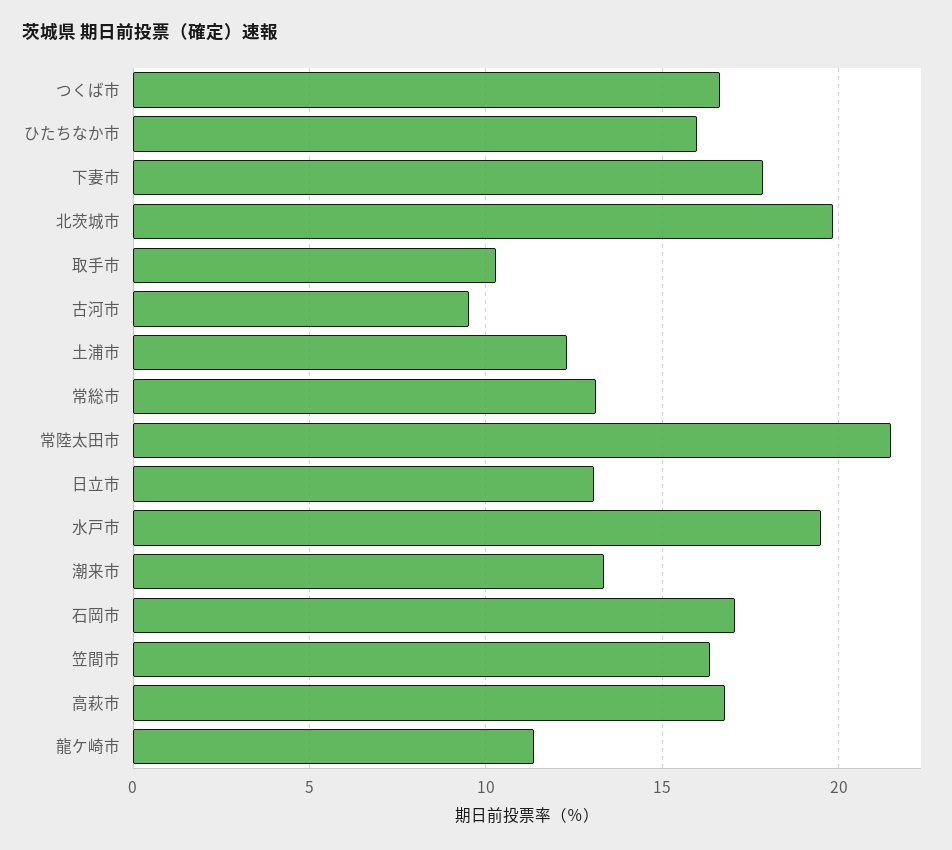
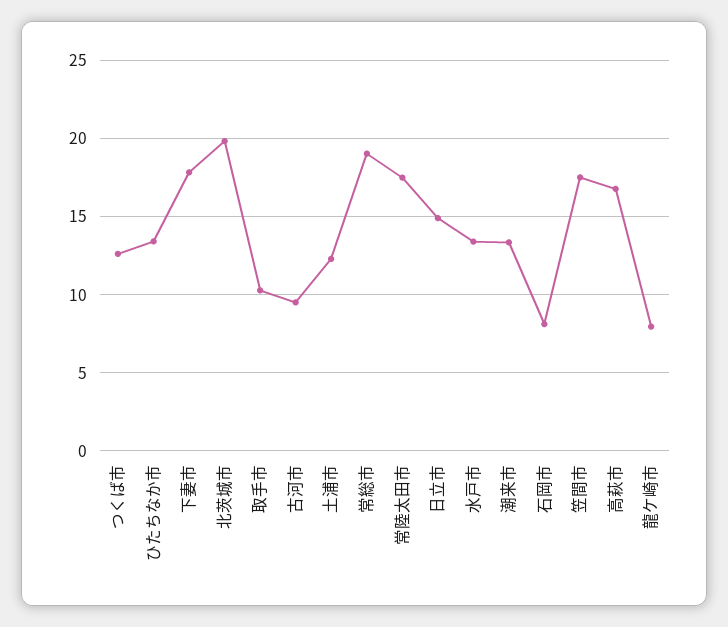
  {
-   "つくば市": 16.5,
+   "つくば市": 12.5,
-   "ひたちなか市": 16,
+   "ひたちなか市": 13.5,
    "下妻市": 18,
    "北茨城市": 20,
    "取手市": 10.5,
    "古河市": 9.5,
    "土浦市": 12.5,
-   "常総市": 13,
+   "常総市": 19,
-   "常陸太田市": 21.5,
+   "常陸太田市": 17.5,
-   "日立市": 13,
+   "日立市": 15,
-   "水戸市": 19.5,
+   "水戸市": 13.5,
    "潮来市": 13.5,
-   "石岡市": 17,
+   "石岡市": 8,
-   "笠間市": 16.5,
+   "笠間市": 17.5,
    "高萩市": 17,
-   "龍ケ崎市": 11.5
+   "龍ケ崎市": 8
  }

